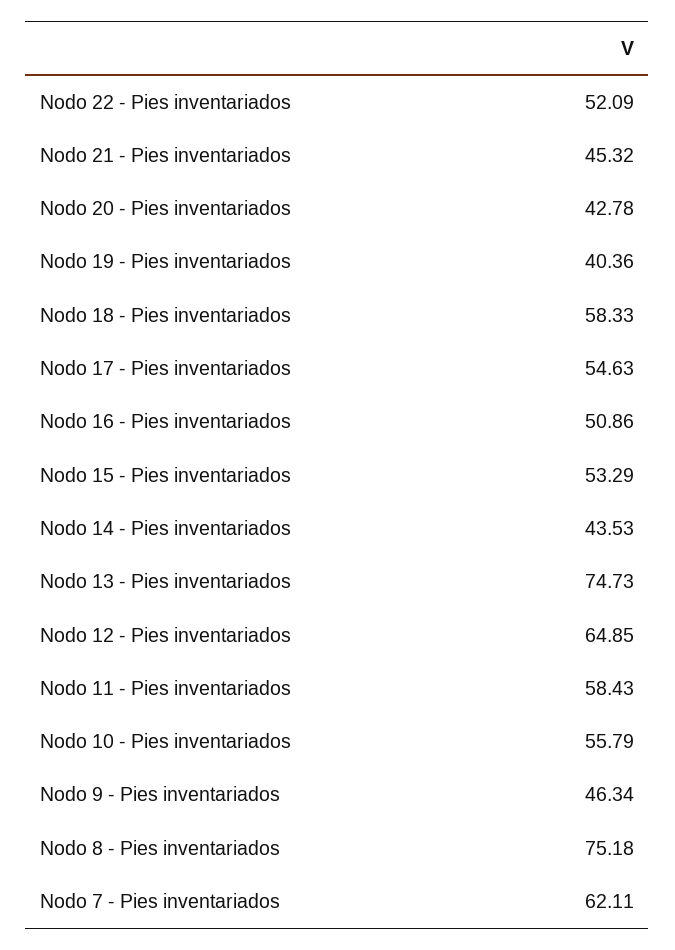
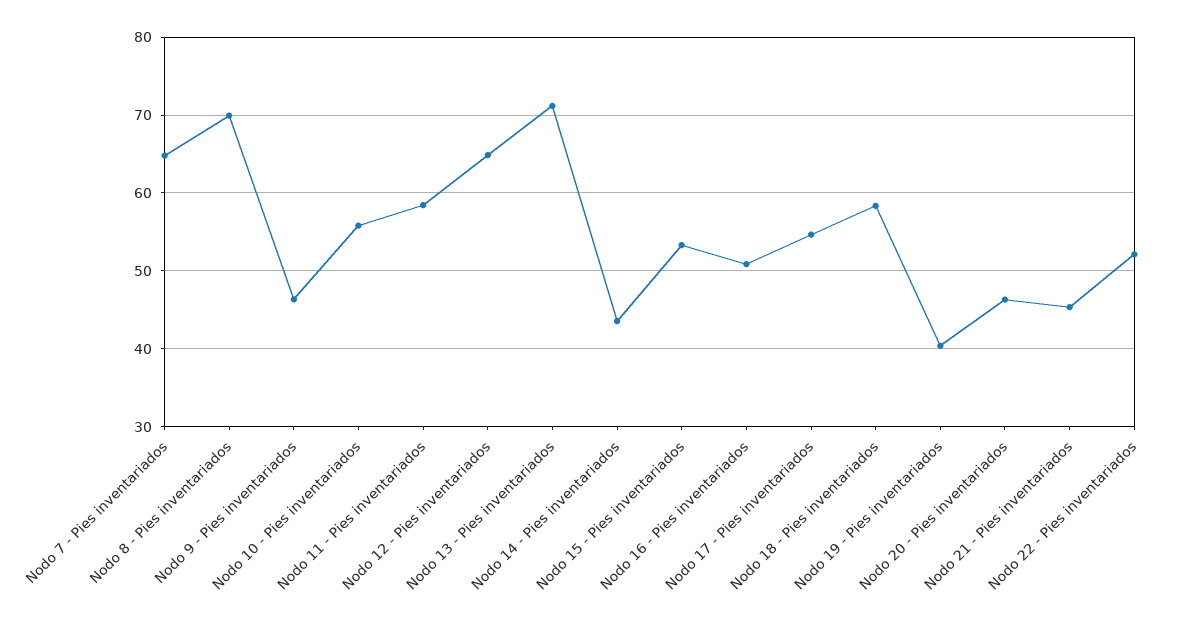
  {
    "Nodo 22 - Pies inventariados": 52.09,
    "Nodo 21 - Pies inventariados": 45.32,
-   "Nodo 20 - Pies inventariados": 42.78,
+   "Nodo 20 - Pies inventariados": 46,
    "Nodo 19 - Pies inventariados": 40.36,
    "Nodo 18 - Pies inventariados": 58.33,
    "Nodo 17 - Pies inventariados": 54.63,
    "Nodo 16 - Pies inventariados": 50.86,
    "Nodo 15 - Pies inventariados": 53.29,
    "Nodo 14 - Pies inventariados": 43.53,
-   "Nodo 13 - Pies inventariados": 74.73,
+   "Nodo 13 - Pies inventariados": 71,
    "Nodo 12 - Pies inventariados": 64.85,
    "Nodo 11 - Pies inventariados": 58.43,
    "Nodo 10 - Pies inventariados": 55.79,
    "Nodo 9 - Pies inventariados": 46.34,
-   "Nodo 8 - Pies inventariados": 75.18,
+   "Nodo 8 - Pies inventariados": 70,
-   "Nodo 7 - Pies inventariados": 62.11
+   "Nodo 7 - Pies inventariados": 65
  }

